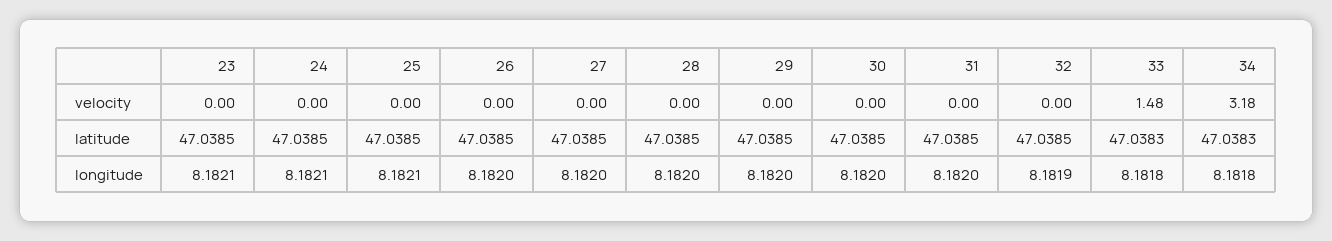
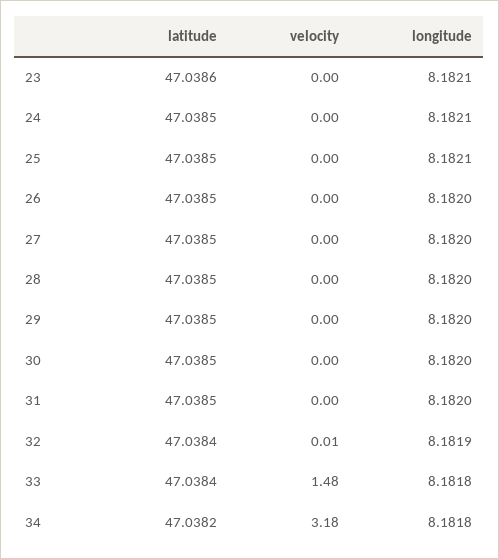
  {
    "23": {
      "velocity": 0,
-     "latitude": 47.0385,
+     "latitude": 47.0386,
      "longitude": 8.1821
    },
    "24": {
      "velocity": 0,
      "latitude": 47.0385,
      "longitude": 8.1821
    },
    "25": {
      "velocity": 0,
      "latitude": 47.0385,
      "longitude": 8.1821
    },
    "26": {
      "velocity": 0,
      "latitude": 47.0385,
      "longitude": 8.182
    },
    "27": {
      "velocity": 0,
      "latitude": 47.0385,
      "longitude": 8.182
    },
    "28": {
      "velocity": 0,
      "latitude": 47.0385,
      "longitude": 8.182
    },
    "29": {
      "velocity": 0,
      "latitude": 47.0385,
      "longitude": 8.182
    },
    "30": {
      "velocity": 0,
      "latitude": 47.0385,
      "longitude": 8.182
    },
    "31": {
      "velocity": 0,
      "latitude": 47.0385,
      "longitude": 8.182
    },
    "32": {
-     "velocity": 0,
+     "velocity": 0.01,
-     "latitude": 47.0385,
+     "latitude": 47.0384,
      "longitude": 8.1819
    },
    "33": {
      "velocity": 1.48,
-     "latitude": 47.0383,
+     "latitude": 47.0384,
      "longitude": 8.1818
    },
    "34": {
      "velocity": 3.18,
-     "latitude": 47.0383,
+     "latitude": 47.0382,
      "longitude": 8.1818
    }
  }

